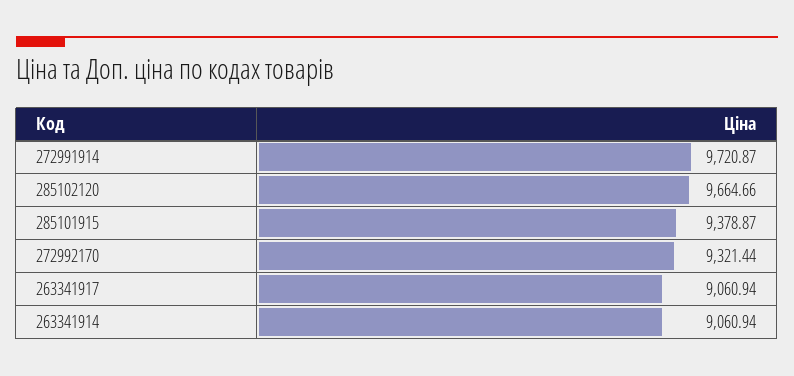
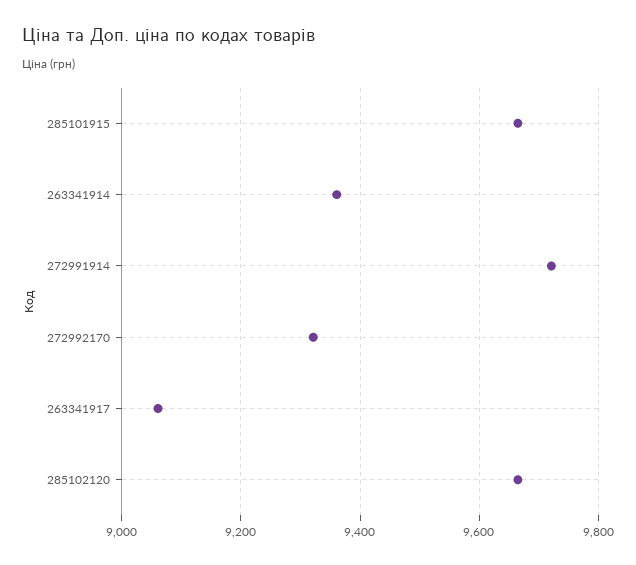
  {
    "272991914": 9720.87,
    "285102120": 9664.66,
-   "285101915": 9378.87,
+   "285101915": 9660,
    "272992170": 9321.44,
    "263341917": 9060.94,
-   "263341914": 9060.94
+   "263341914": 9360
  }

